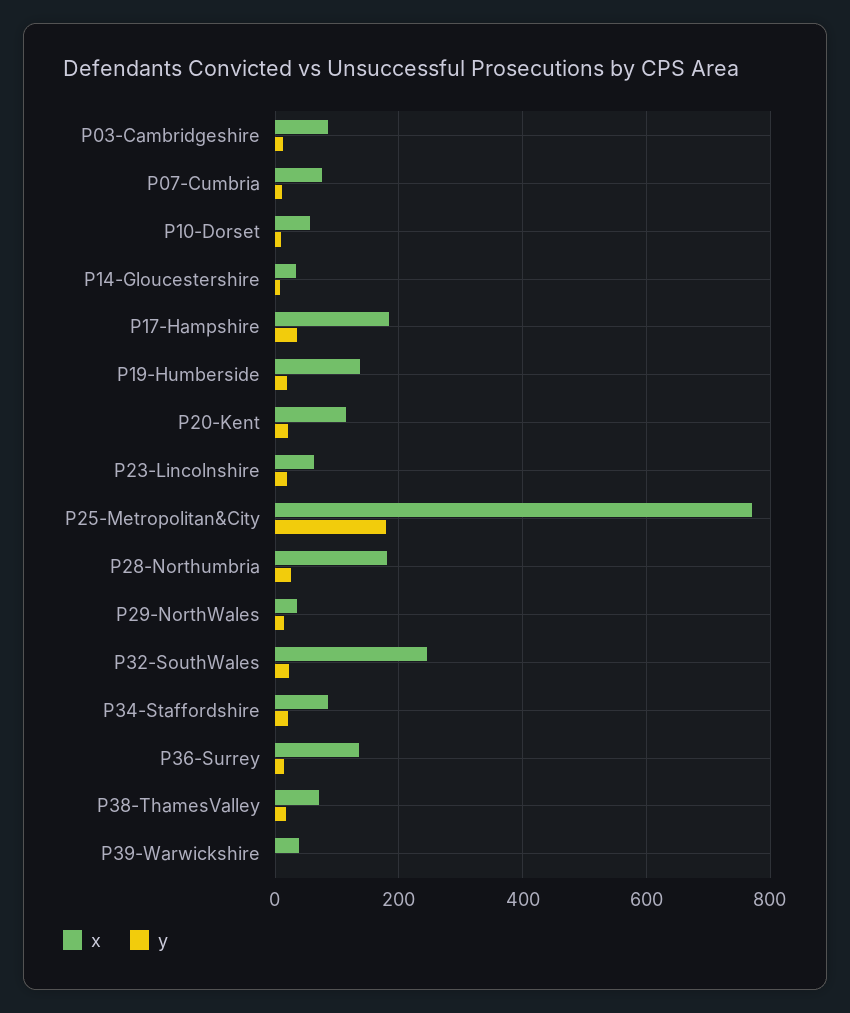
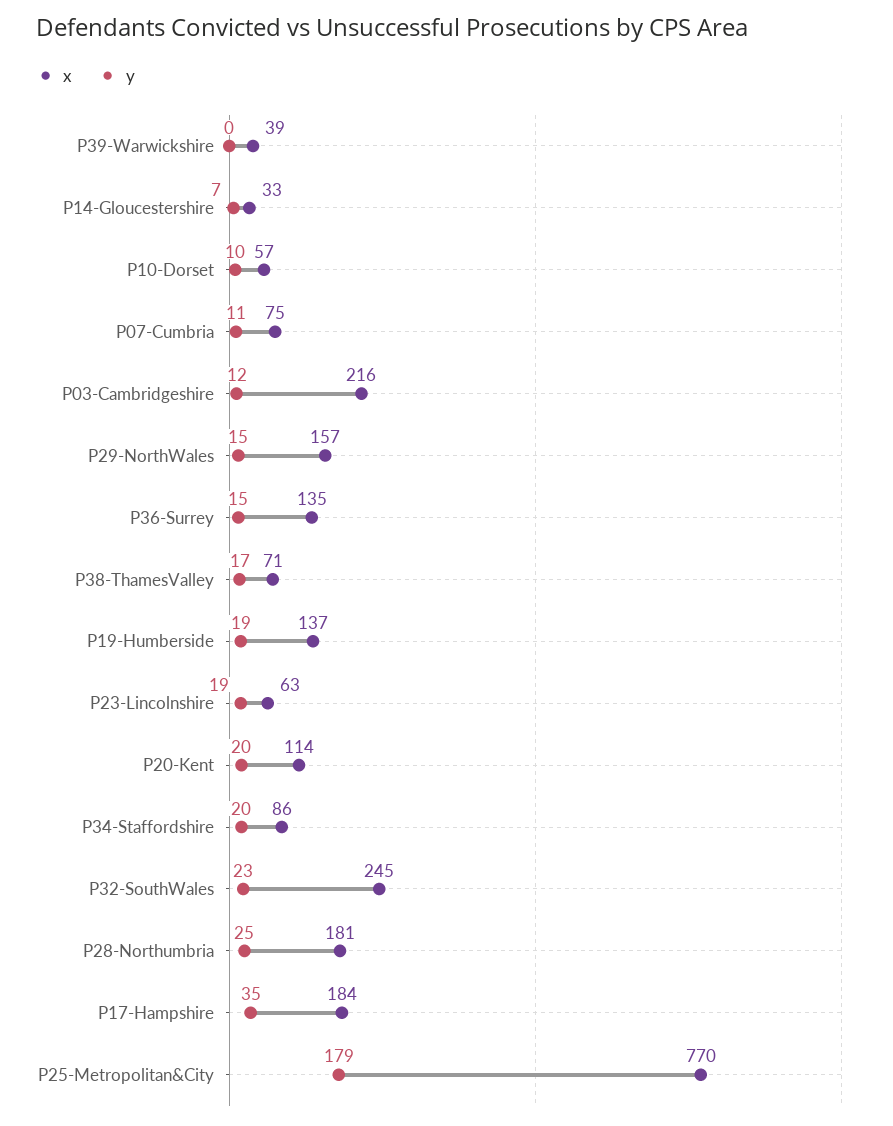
  {
    "x": {
-     "P03-Cambridgeshire": 80,
+     "P03-Cambridgeshire": 216,
      "P07-Cumbria": 75,
      "P10-Dorset": 57,
      "P14-Gloucestershire": 33,
      "P17-Hampshire": 184,
      "P19-Humberside": 137,
      "P20-Kent": 114,
      "P23-Lincolnshire": 63,
      "P25-Metropolitan&City": 770,
      "P28-Northumbria": 181,
-     "P29-NorthWales": 40,
+     "P29-NorthWales": 157,
      "P32-SouthWales": 245,
      "P34-Staffordshire": 86,
      "P36-Surrey": 135,
      "P38-ThamesValley": 71,
      "P39-Warwickshire": 39
    },
    "y": {
      "P03-Cambridgeshire": 12,
      "P07-Cumbria": 11,
      "P10-Dorset": 10,
      "P14-Gloucestershire": 7,
      "P17-Hampshire": 35,
      "P19-Humberside": 19,
      "P20-Kent": 20,
      "P23-Lincolnshire": 19,
      "P25-Metropolitan&City": 179,
      "P28-Northumbria": 25,
      "P29-NorthWales": 15,
      "P32-SouthWales": 23,
      "P34-Staffordshire": 20,
      "P36-Surrey": 15,
      "P38-ThamesValley": 17,
      "P39-Warwickshire": 0
    }
  }

